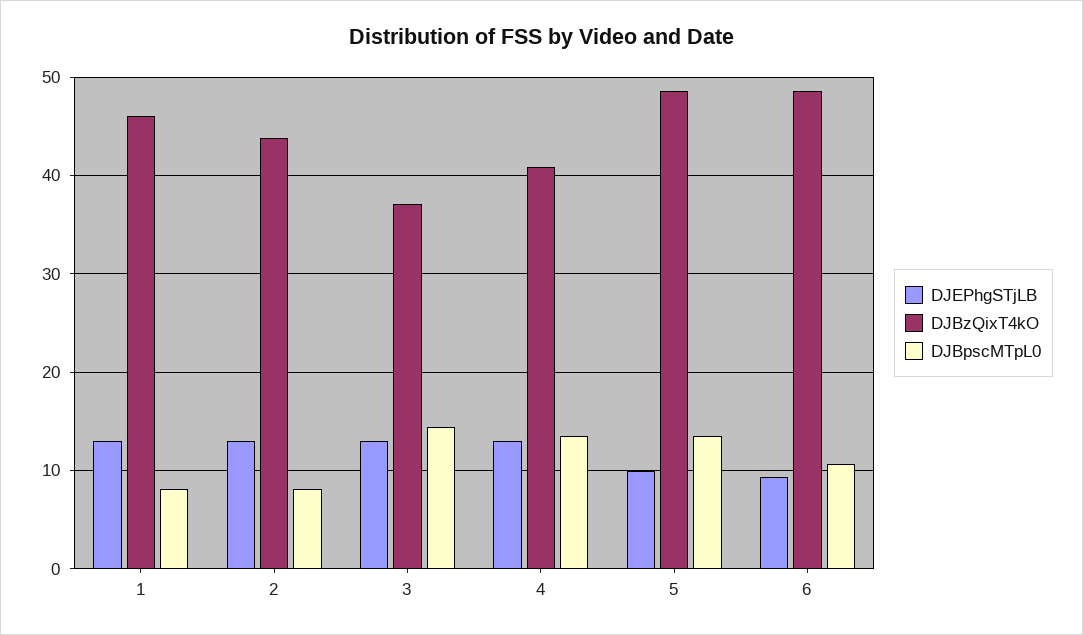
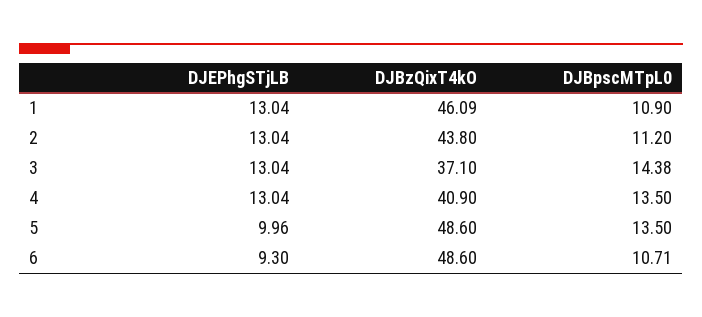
  {
    "DJEPhgSTjLB": {
      "1": 13.04,
      "2": 13.04,
      "3": 13.04,
      "4": 13.04,
      "5": 9.96,
      "6": 9.3
    },
    "DJBzQixT4kO": {
      "1": 46.09,
      "2": 43.8,
      "3": 37.1,
      "4": 40.9,
      "5": 48.6,
      "6": 48.6
    },
    "DJBpscMTpL0": {
-     "1": 8,
+     "1": 10.9,
-     "2": 8,
+     "2": 11.2,
      "3": 14.38,
      "4": 13.5,
      "5": 13.5,
      "6": 10.71
    }
  }

